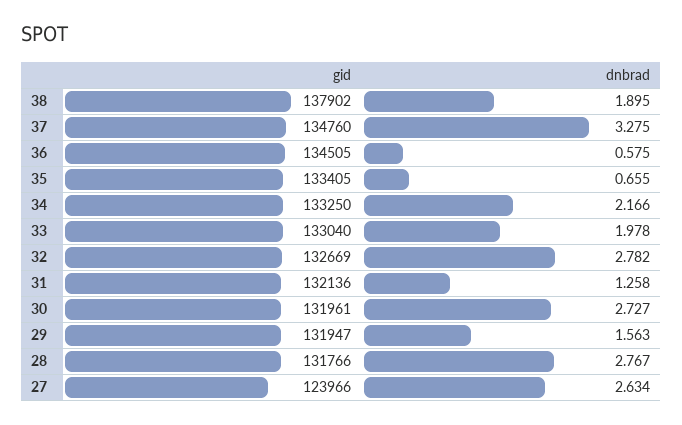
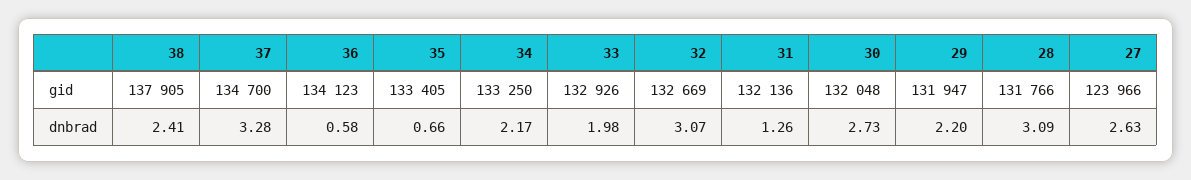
  {
    "gid": {
-     "38": 137902,
+     "38": 137905,
-     "37": 134760,
+     "37": 134700,
-     "36": 134505,
+     "36": 134123,
      "35": 133405,
      "34": 133250,
-     "33": 133040,
+     "33": 132926,
      "32": 132669,
      "31": 132136,
-     "30": 131961,
+     "30": 132048,
      "29": 131947,
      "28": 131766,
      "27": 123966
    },
    "dnbrad": {
-     "38": 1.895,
+     "38": 2.41,
      "37": 3.275,
      "36": 0.575,
      "35": 0.655,
      "34": 2.166,
      "33": 1.978,
-     "32": 2.782,
+     "32": 3.07,
      "31": 1.258,
      "30": 2.727,
-     "29": 1.563,
+     "29": 2.2,
-     "28": 2.767,
+     "28": 3.09,
      "27": 2.634
    }
  }

